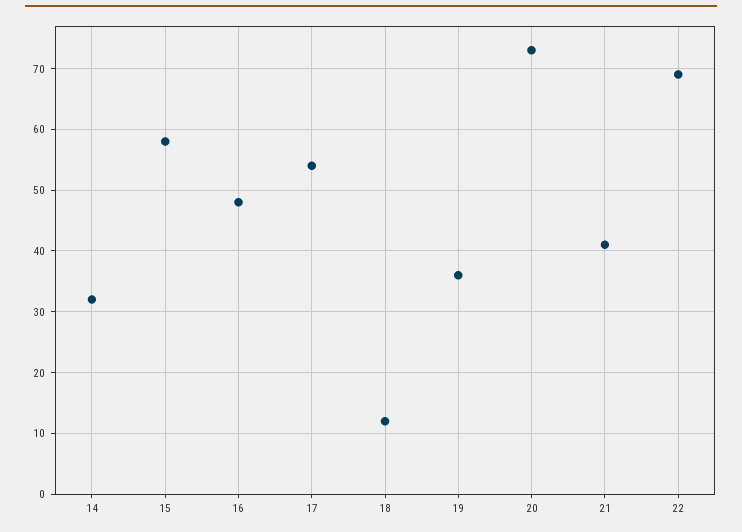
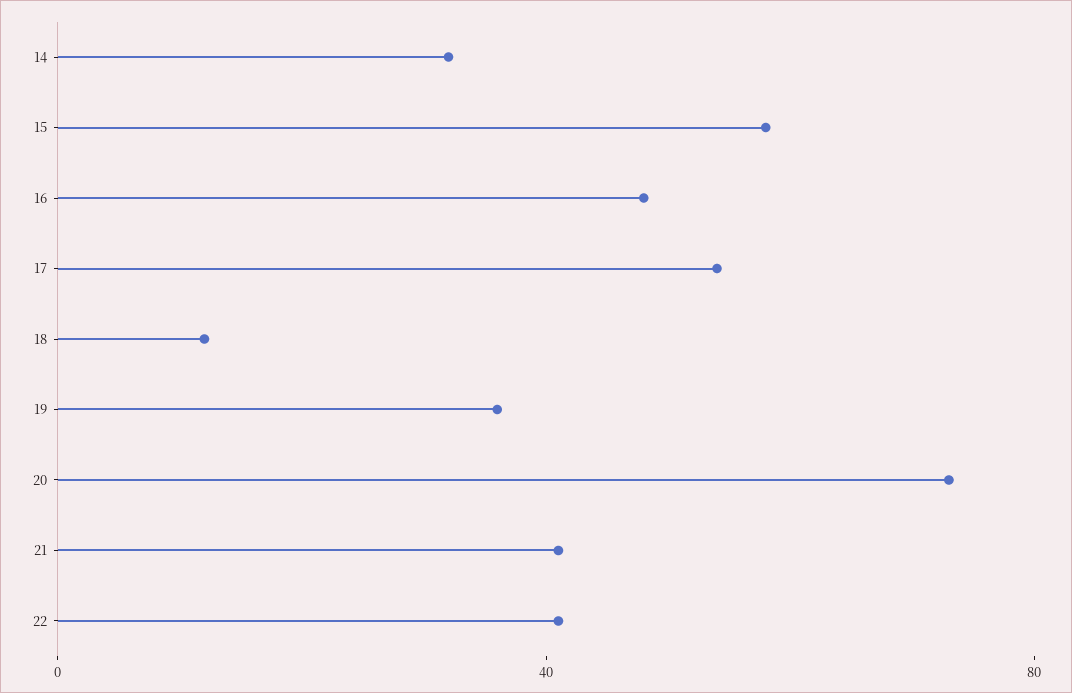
  {
    "14": 32,
    "15": 58,
    "16": 48,
    "17": 54,
    "18": 12,
    "19": 36,
    "20": 73,
    "21": 41,
-   "22": 69
+   "22": 40
  }

